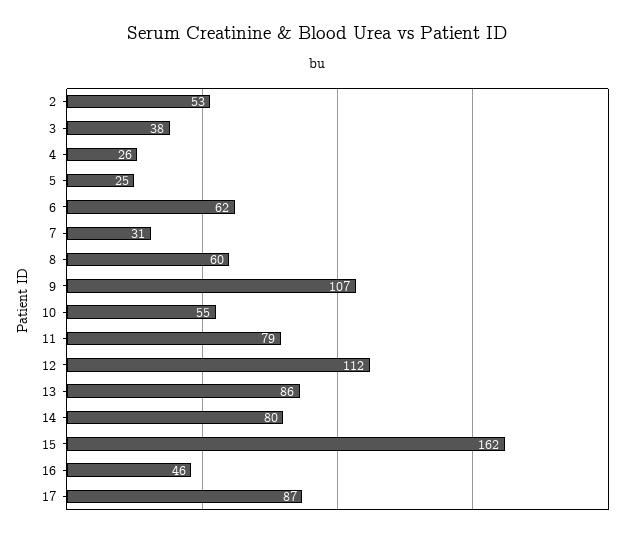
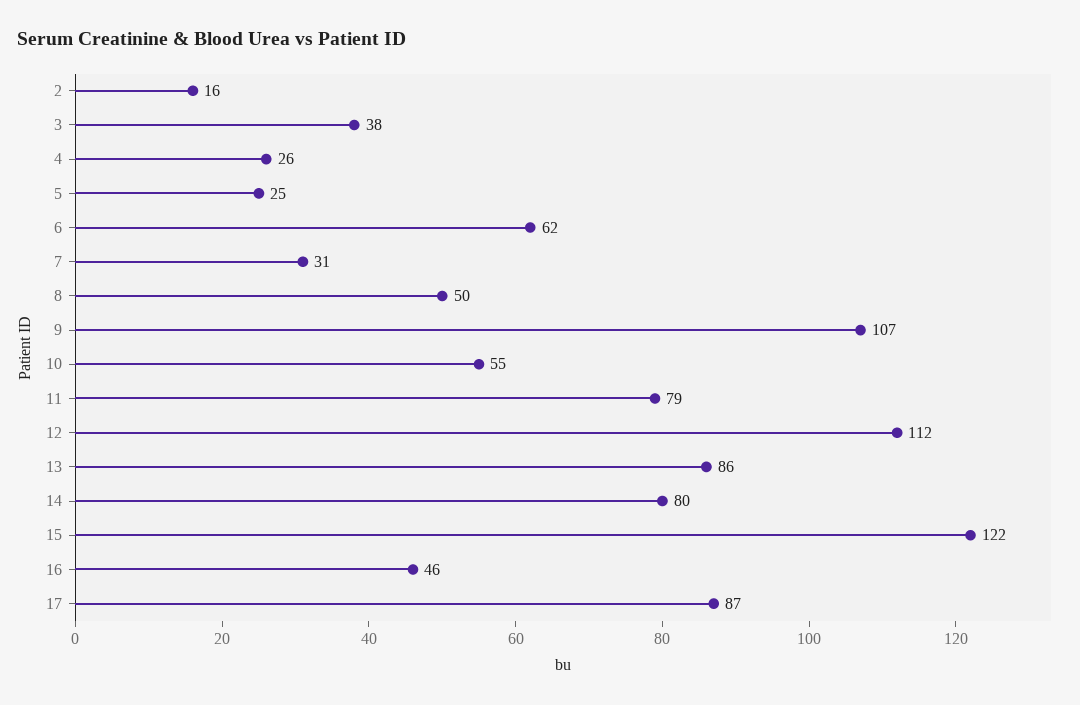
  {
-   "2": 53,
+   "2": 16,
    "3": 38,
    "4": 26,
    "5": 25,
    "6": 62,
    "7": 31,
-   "8": 60,
+   "8": 50,
    "9": 107,
    "10": 55,
    "11": 79,
    "12": 112,
    "13": 86,
    "14": 80,
-   "15": 162,
+   "15": 122,
    "16": 46,
    "17": 87
  }

